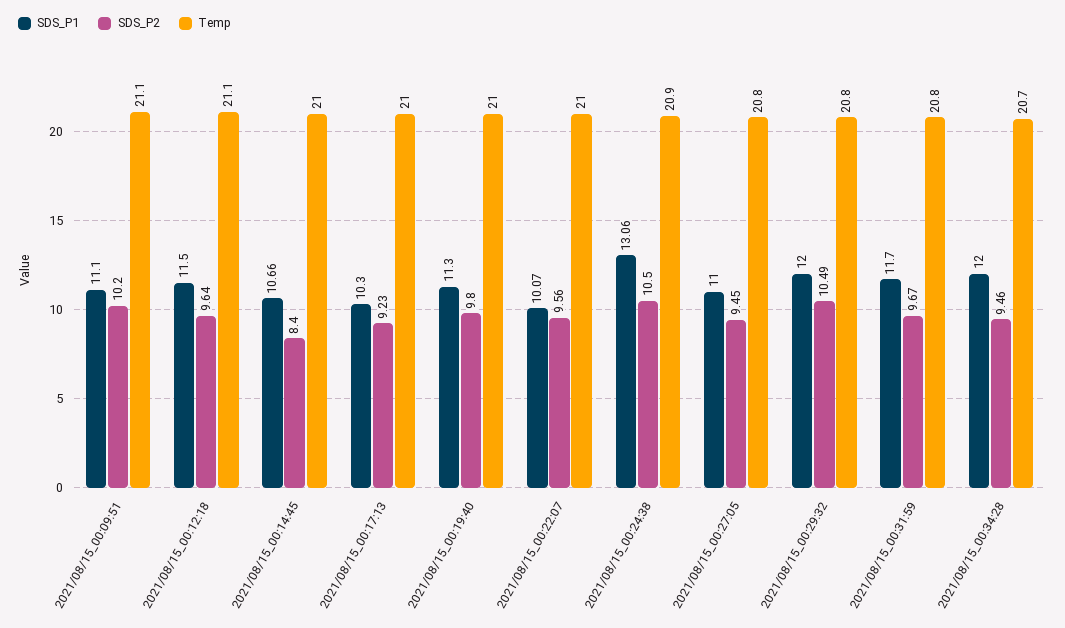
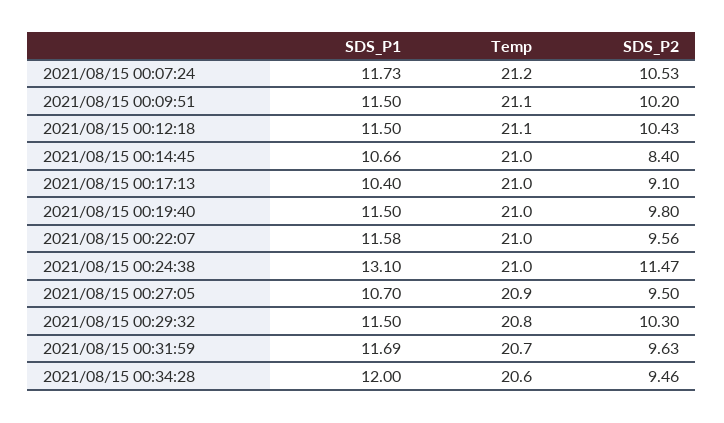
  {
    "SDS_P1": {
-     "2021/08/15_00:09:51": 11.1,
+     "2021/08/15_00:09:51": 11.5,
      "2021/08/15_00:12:18": 11.5,
      "2021/08/15_00:14:45": 10.66,
-     "2021/08/15_00:17:13": 10.3,
+     "2021/08/15_00:17:13": 10.4,
-     "2021/08/15_00:19:40": 11.3,
+     "2021/08/15_00:19:40": 11.5,
-     "2021/08/15_00:22:07": 10.07,
+     "2021/08/15_00:22:07": 11.58,
-     "2021/08/15_00:24:38": 13.06,
+     "2021/08/15_00:24:38": 13.1,
-     "2021/08/15_00:27:05": 11,
+     "2021/08/15_00:27:05": 10.7,
-     "2021/08/15_00:29:32": 12,
+     "2021/08/15_00:29:32": 11.5,
-     "2021/08/15_00:31:59": 11.7,
+     "2021/08/15_00:31:59": 11.69,
-     "2021/08/15_00:34:28": 12
+     "2021/08/15_00:34:28": 12,
+     "2021/08/15 00:07:24": 11.73
    },
    "SDS_P2": {
      "2021/08/15_00:09:51": 10.2,
-     "2021/08/15_00:12:18": 9.64,
+     "2021/08/15_00:12:18": 10.43,
      "2021/08/15_00:14:45": 8.4,
-     "2021/08/15_00:17:13": 9.23,
+     "2021/08/15_00:17:13": 9.1,
      "2021/08/15_00:19:40": 9.8,
      "2021/08/15_00:22:07": 9.56,
-     "2021/08/15_00:24:38": 10.5,
+     "2021/08/15_00:24:38": 11.47,
-     "2021/08/15_00:27:05": 9.45,
+     "2021/08/15_00:27:05": 9.5,
-     "2021/08/15_00:29:32": 10.49,
+     "2021/08/15_00:29:32": 10.3,
-     "2021/08/15_00:31:59": 9.67,
+     "2021/08/15_00:31:59": 9.63,
-     "2021/08/15_00:34:28": 9.46
+     "2021/08/15_00:34:28": 9.46,
+     "2021/08/15 00:07:24": 10.53
    },
    "Temp": {
      "2021/08/15_00:09:51": 21.1,
      "2021/08/15_00:12:18": 21.1,
      "2021/08/15_00:14:45": 21,
      "2021/08/15_00:17:13": 21,
      "2021/08/15_00:19:40": 21,
      "2021/08/15_00:22:07": 21,
-     "2021/08/15_00:24:38": 20.9,
+     "2021/08/15_00:24:38": 21,
-     "2021/08/15_00:27:05": 20.8,
+     "2021/08/15_00:27:05": 20.9,
      "2021/08/15_00:29:32": 20.8,
-     "2021/08/15_00:31:59": 20.8,
+     "2021/08/15_00:31:59": 20.7,
-     "2021/08/15_00:34:28": 20.7
+     "2021/08/15_00:34:28": 20.6,
+     "2021/08/15 00:07:24": 21.2
    }
  }

